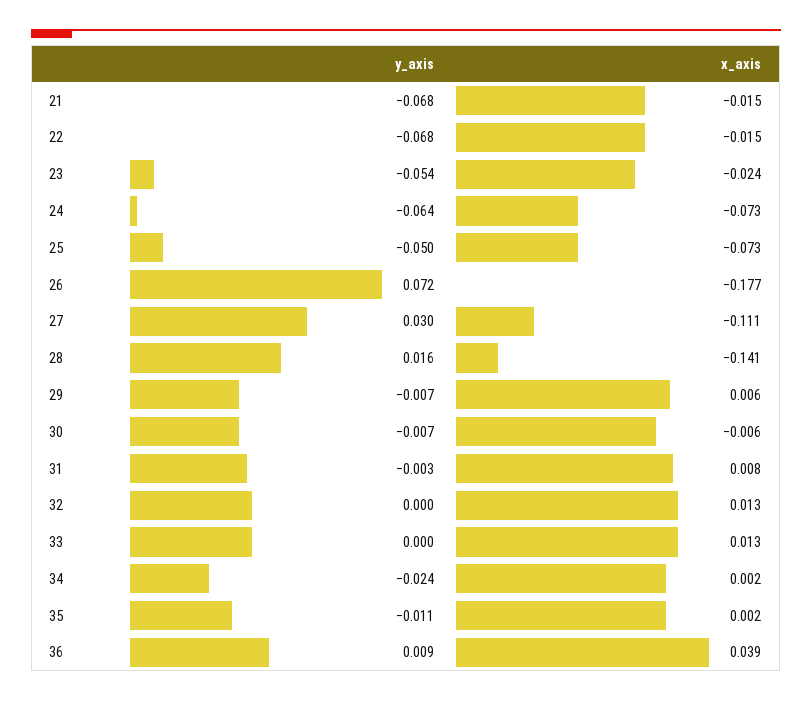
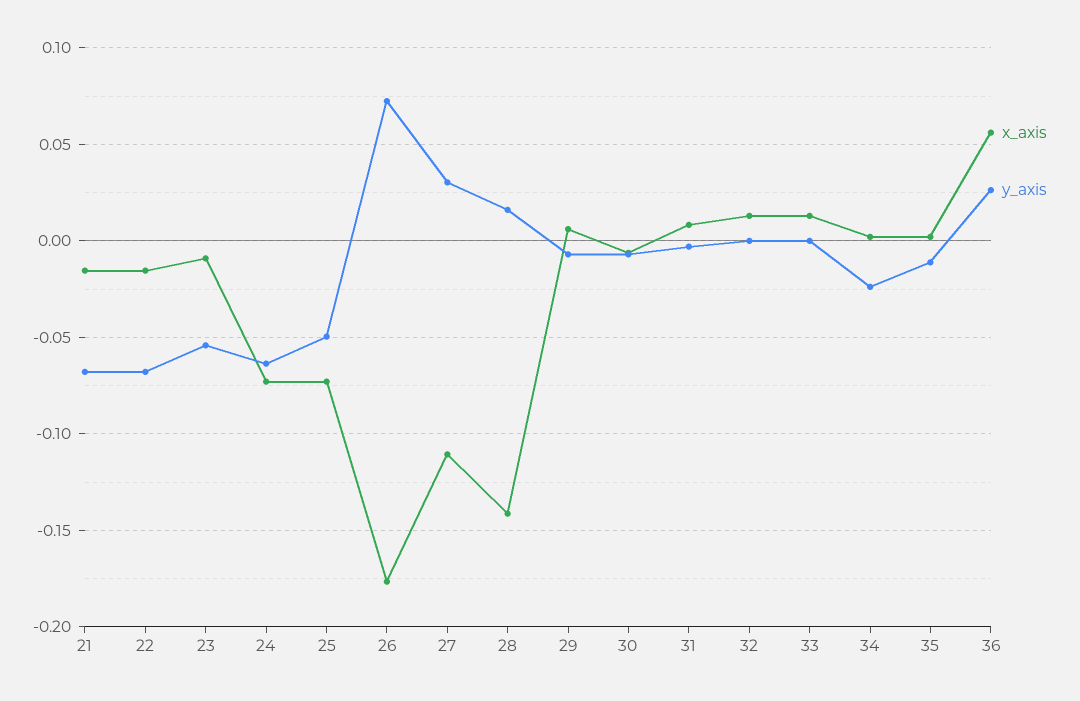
  {
    "y_axis": {
      "21": -0.068,
      "22": -0.068,
      "23": -0.054,
      "24": -0.064,
      "25": -0.05,
      "26": 0.072,
      "27": 0.03,
      "28": 0.016,
      "29": -0.007,
      "30": -0.007,
      "31": -0.003,
      "32": 0,
      "33": 0,
      "34": -0.024,
      "35": -0.011,
-     "36": 0.009
+     "36": 0.025
    },
    "x_axis": {
      "21": -0.015,
      "22": -0.015,
-     "23": -0.024,
+     "23": -0.01,
      "24": -0.073,
      "25": -0.073,
      "26": -0.177,
      "27": -0.111,
      "28": -0.141,
      "29": 0.006,
      "30": -0.006,
      "31": 0.008,
      "32": 0.013,
      "33": 0.013,
      "34": 0.002,
      "35": 0.002,
-     "36": 0.039
+     "36": 0.055
    }
  }

